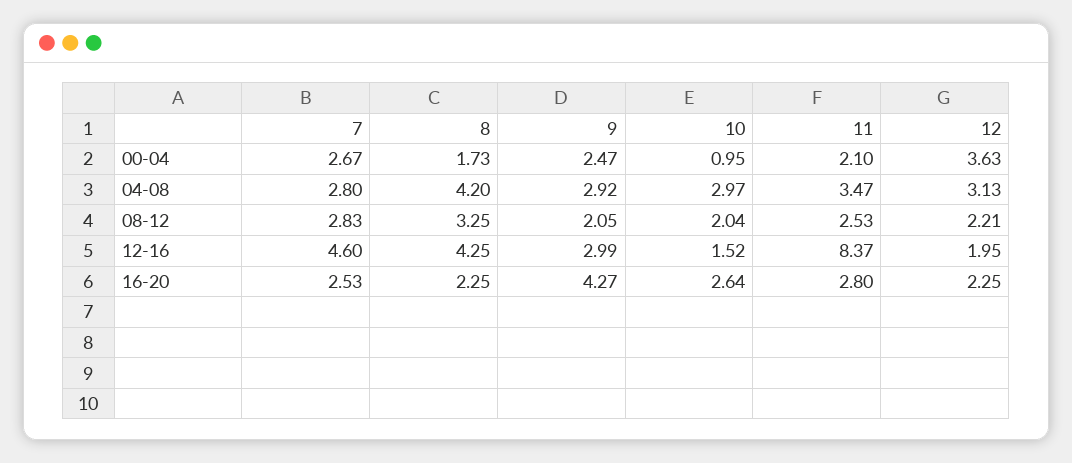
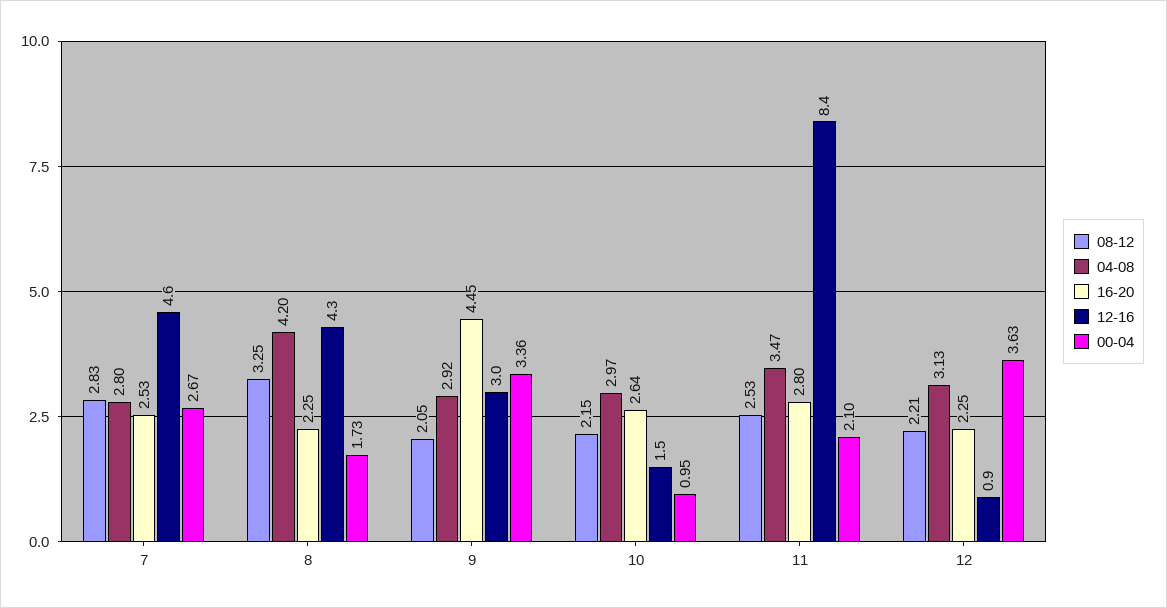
  {
    "00-04": {
      "7": 2.67,
      "8": 1.73,
-     "9": 2.47,
+     "9": 3.36,
      "10": 0.95,
      "11": 2.1,
      "12": 3.63
    },
    "04-08": {
      "7": 2.8,
      "8": 4.2,
      "9": 2.92,
      "10": 2.97,
      "11": 3.47,
      "12": 3.13
    },
    "08-12": {
      "7": 2.83,
      "8": 3.25,
      "9": 2.05,
-     "10": 2.04,
+     "10": 2.15,
      "11": 2.53,
      "12": 2.21
    },
    "12-16": {
      "7": 4.6,
      "8": 4.25,
      "9": 2.99,
      "10": 1.52,
      "11": 8.37,
-     "12": 1.95
+     "12": 0.9
    },
    "16-20": {
      "7": 2.53,
      "8": 2.25,
-     "9": 4.27,
+     "9": 4.45,
      "10": 2.64,
      "11": 2.8,
      "12": 2.25
    }
  }

